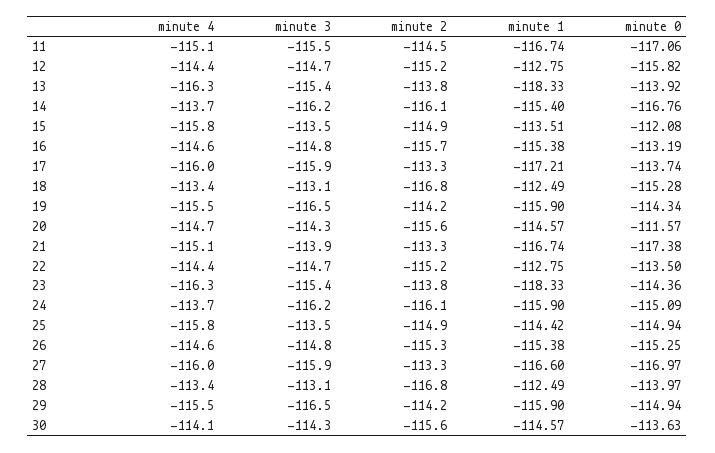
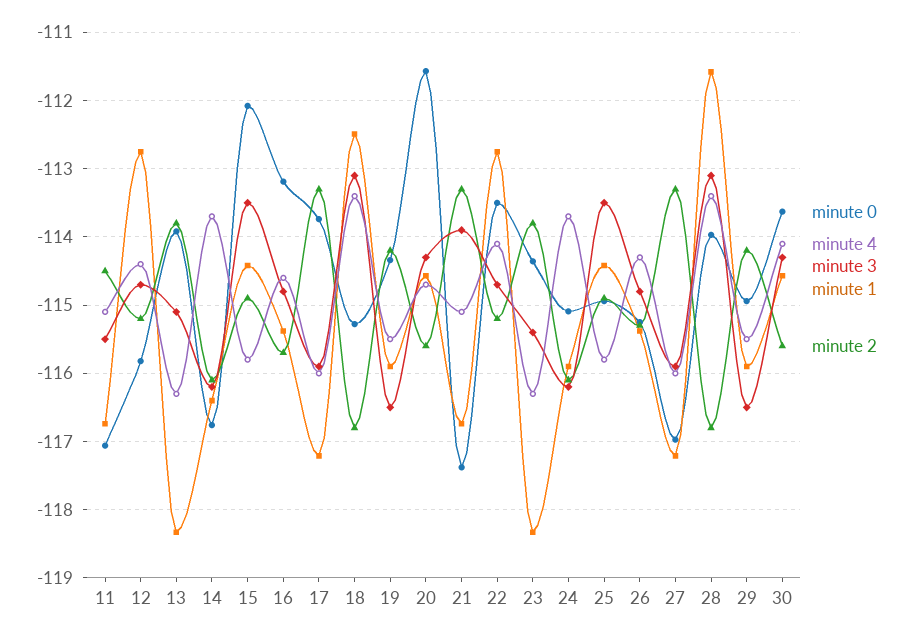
  {
    "minute 4": {
      "11": -115.1,
      "12": -114.4,
      "13": -116.3,
      "14": -113.7,
      "15": -115.8,
      "16": -114.6,
      "17": -116,
      "18": -113.4,
      "19": -115.5,
      "20": -114.7,
      "21": -115.1,
-     "22": -114.4,
+     "22": -114.1,
      "23": -116.3,
      "24": -113.7,
      "25": -115.8,
-     "26": -114.6,
+     "26": -114.3,
      "27": -116,
      "28": -113.4,
      "29": -115.5,
      "30": -114.1
    },
    "minute 3": {
      "11": -115.5,
      "12": -114.7,
-     "13": -115.4,
+     "13": -115.1,
      "14": -116.2,
      "15": -113.5,
      "16": -114.8,
      "17": -115.9,
      "18": -113.1,
      "19": -116.5,
      "20": -114.3,
      "21": -113.9,
      "22": -114.7,
      "23": -115.4,
      "24": -116.2,
      "25": -113.5,
      "26": -114.8,
      "27": -115.9,
      "28": -113.1,
      "29": -116.5,
      "30": -114.3
    },
    "minute 2": {
      "11": -114.5,
      "12": -115.2,
      "13": -113.8,
      "14": -116.1,
      "15": -114.9,
      "16": -115.7,
      "17": -113.3,
      "18": -116.8,
      "19": -114.2,
      "20": -115.6,
      "21": -113.3,
      "22": -115.2,
      "23": -113.8,
      "24": -116.1,
      "25": -114.9,
      "26": -115.3,
      "27": -113.3,
      "28": -116.8,
      "29": -114.2,
      "30": -115.6
    },
    "minute 1": {
      "11": -116.74,
      "12": -112.75,
      "13": -118.33,
-     "14": -115.4,
+     "14": -116.4,
-     "15": -113.51,
+     "15": -114.4,
      "16": -115.38,
      "17": -117.21,
      "18": -112.49,
      "19": -115.9,
      "20": -114.57,
      "21": -116.74,
      "22": -112.75,
      "23": -118.33,
      "24": -115.9,
      "25": -114.42,
      "26": -115.38,
-     "27": -116.6,
+     "27": -117.2,
-     "28": -112.49,
+     "28": -111.6,
      "29": -115.9,
      "30": -114.57
    },
    "minute 0": {
      "11": -117.06,
      "12": -115.82,
      "13": -113.92,
      "14": -116.76,
      "15": -112.08,
      "16": -113.19,
      "17": -113.74,
      "18": -115.28,
      "19": -114.34,
      "20": -111.57,
      "21": -117.38,
      "22": -113.5,
      "23": -114.36,
      "24": -115.09,
      "25": -114.94,
      "26": -115.25,
      "27": -116.97,
      "28": -113.97,
      "29": -114.94,
      "30": -113.63
    }
  }

